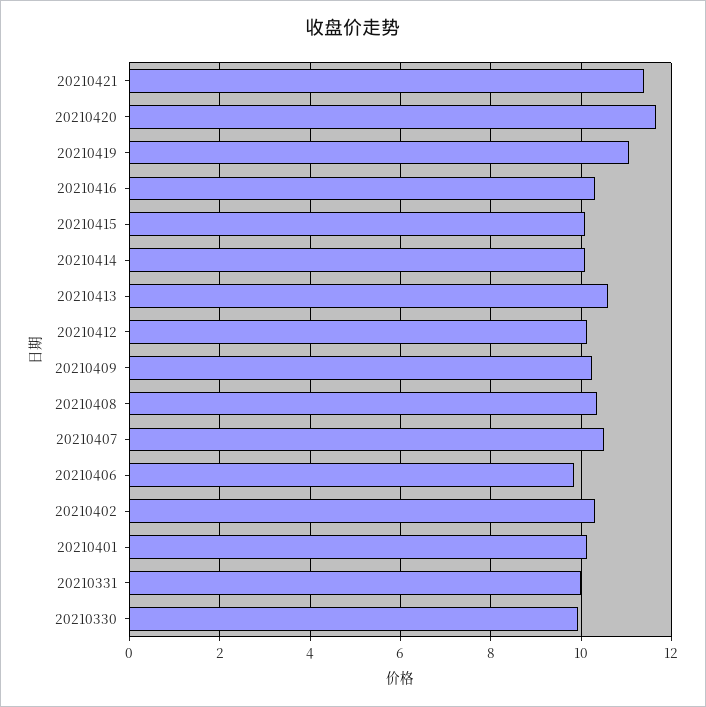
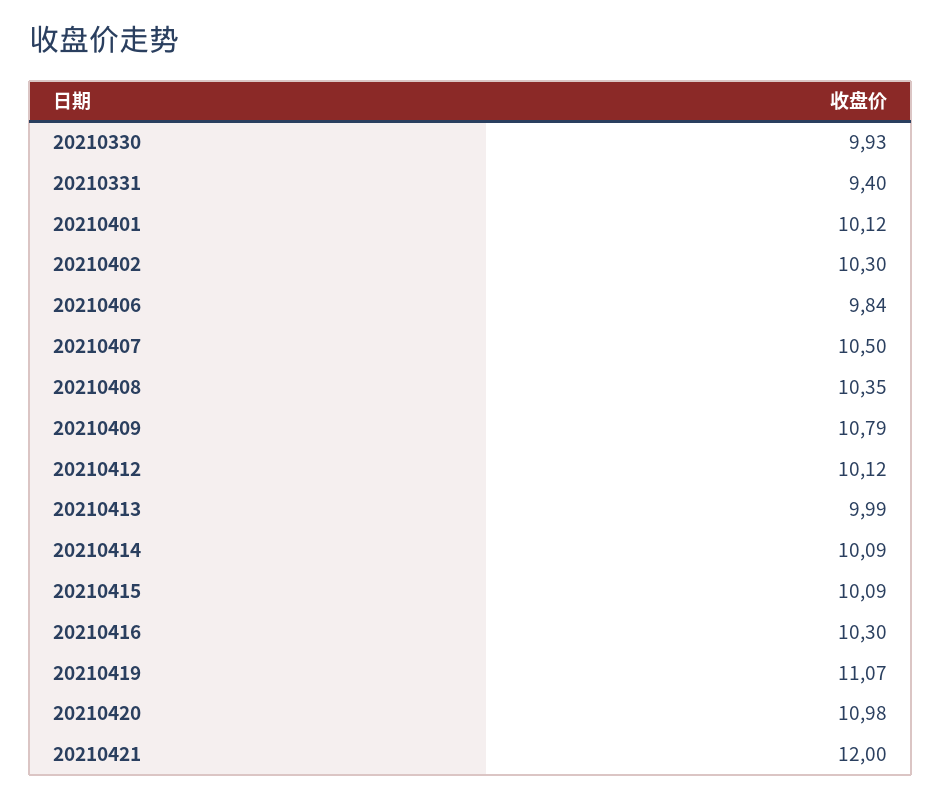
  {
-   "20210421": 11.4,
+   "20210421": 12,
-   "20210420": 11.6,
+   "20210420": 10.98,
    "20210419": 11.07,
    "20210416": 10.3,
    "20210415": 10.09,
    "20210414": 10.09,
-   "20210413": 10.6,
+   "20210413": 9.99,
    "20210412": 10.12,
-   "20210409": 10.2,
+   "20210409": 10.79,
    "20210408": 10.35,
    "20210407": 10.5,
    "20210406": 9.84,
    "20210402": 10.3,
    "20210401": 10.12,
-   "20210331": 10,
+   "20210331": 9.4,
    "20210330": 9.93
  }

